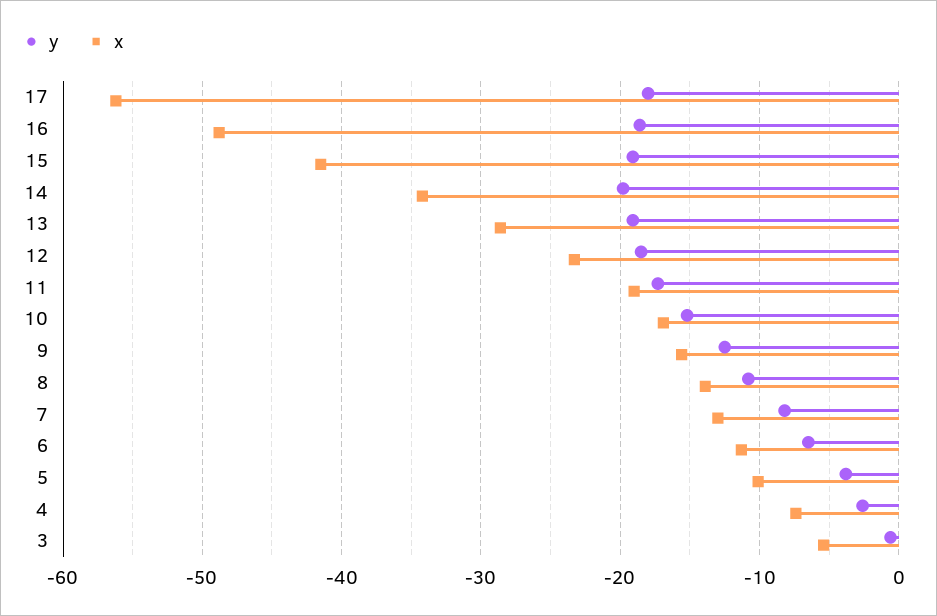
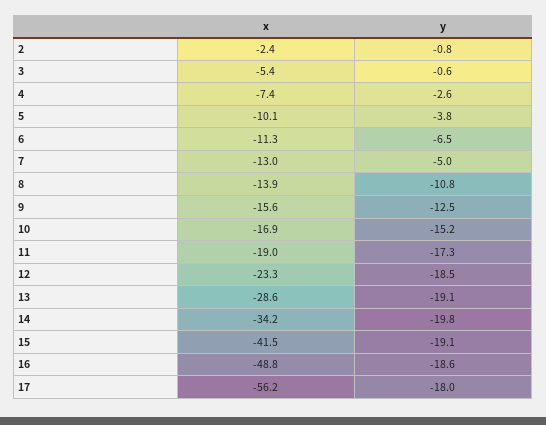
  {
    "y": {
      "17": -18,
      "16": -18.6,
      "15": -19.1,
      "14": -19.8,
      "13": -19.1,
      "12": -18.5,
      "11": -17.3,
      "10": -15.2,
      "9": -12.5,
      "8": -10.8,
-     "7": -8,
+     "7": -5,
      "6": -6.5,
      "5": -3.8,
      "4": -2.6,
-     "3": -0.6
+     "3": -0.6,
+     "2": -0.8
    },
    "x": {
      "17": -56.2,
      "16": -48.8,
      "15": -41.5,
      "14": -34.2,
      "13": -28.6,
      "12": -23.3,
      "11": -19,
      "10": -16.9,
      "9": -15.6,
      "8": -13.9,
      "7": -13,
      "6": -11.3,
      "5": -10.1,
      "4": -7.4,
-     "3": -5.4
+     "3": -5.4,
+     "2": -2.4
    }
  }

